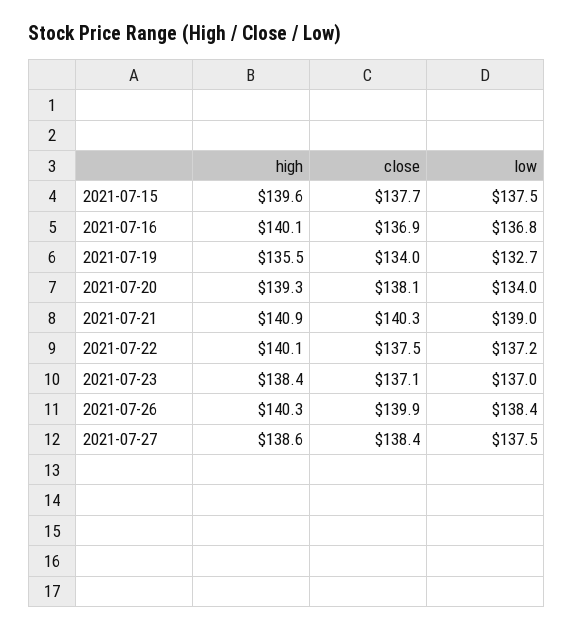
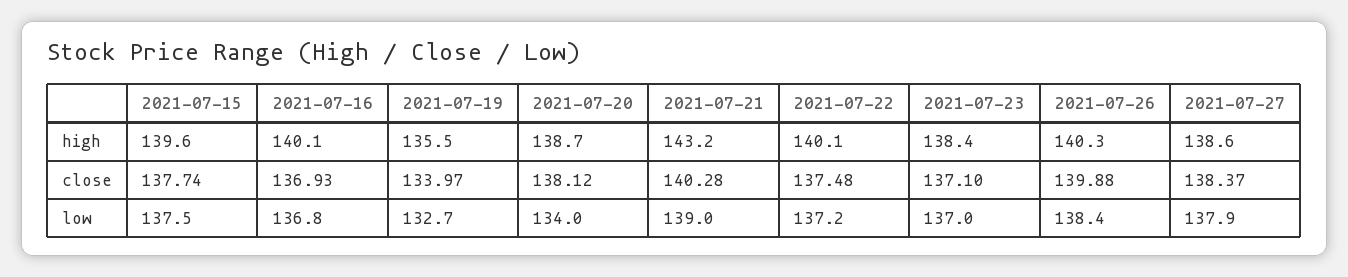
  {
    "high": {
      "2021-07-15": 139.6,
      "2021-07-16": 140.1,
      "2021-07-19": 135.5,
-     "2021-07-20": 139.3,
+     "2021-07-20": 138.7,
-     "2021-07-21": 140.9,
+     "2021-07-21": 143.2,
      "2021-07-22": 140.1,
      "2021-07-23": 138.4,
      "2021-07-26": 140.3,
      "2021-07-27": 138.6
    },
    "close": {
      "2021-07-15": 137.74,
      "2021-07-16": 136.93,
      "2021-07-19": 133.97,
      "2021-07-20": 138.12,
      "2021-07-21": 140.28,
      "2021-07-22": 137.48,
      "2021-07-23": 137.1,
      "2021-07-26": 139.88,
      "2021-07-27": 138.37
    },
    "low": {
      "2021-07-15": 137.5,
      "2021-07-16": 136.8,
      "2021-07-19": 132.7,
      "2021-07-20": 134,
      "2021-07-21": 139,
      "2021-07-22": 137.2,
      "2021-07-23": 137,
      "2021-07-26": 138.4,
-     "2021-07-27": 137.5
+     "2021-07-27": 137.9
    }
  }

